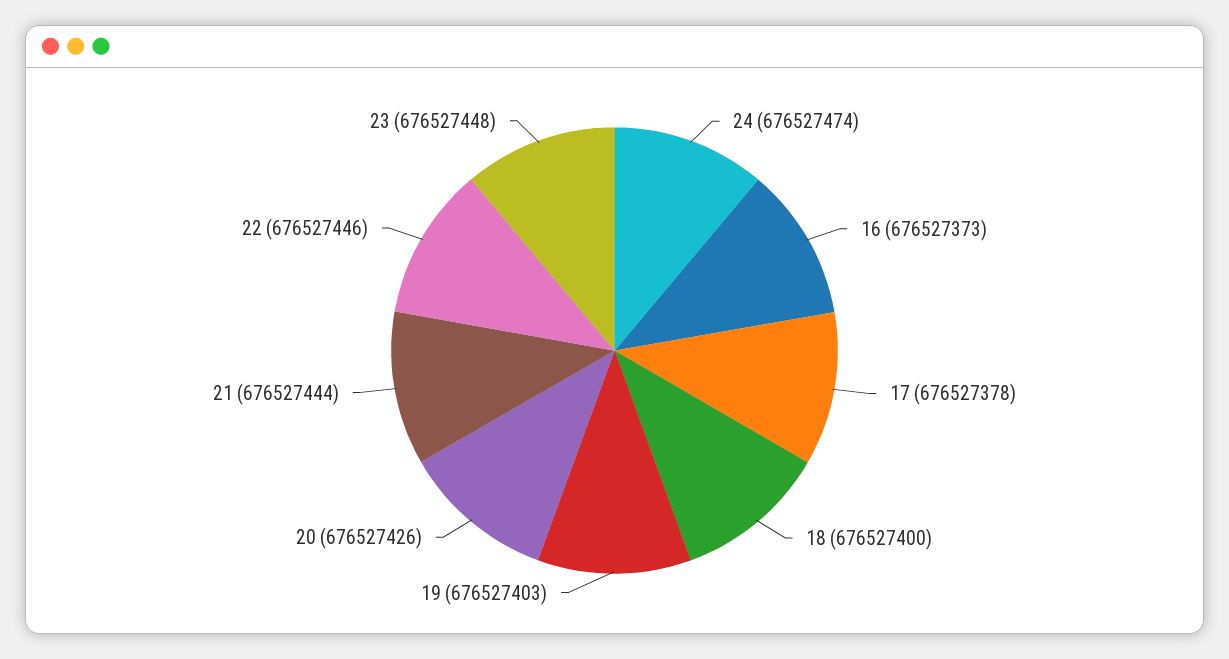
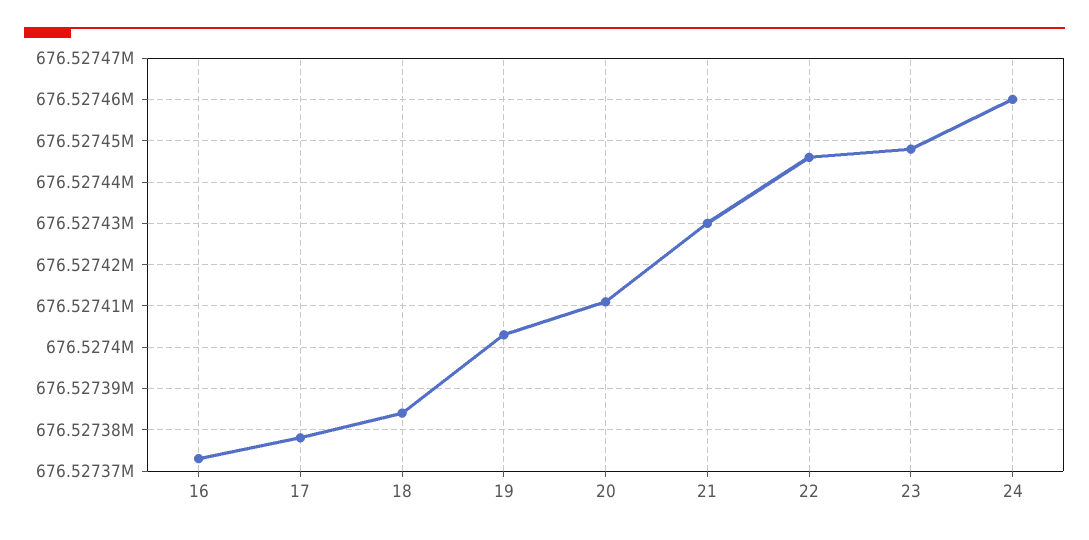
  {
-   "24": 676527474,
+   "24": 676527460,
    "16": 676527373,
    "17": 676527378,
-   "18": 676527400,
+   "18": 676527385,
    "19": 676527403,
-   "20": 676527426,
+   "20": 676527410,
-   "21": 676527444,
+   "21": 676527430,
    "22": 676527446,
    "23": 676527448
  }

